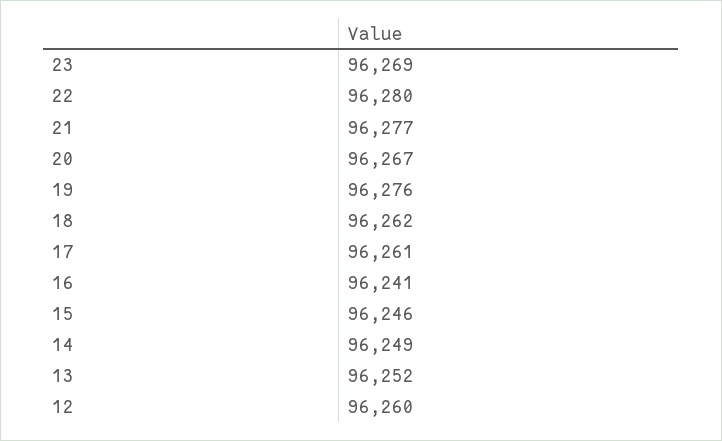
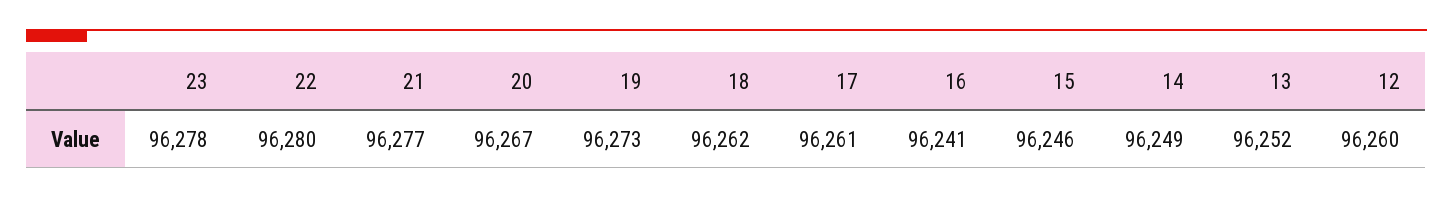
  {
-   "23": 96269,
+   "23": 96278,
    "22": 96280,
    "21": 96277,
    "20": 96267,
-   "19": 96276,
+   "19": 96273,
    "18": 96262,
    "17": 96261,
    "16": 96241,
    "15": 96246,
    "14": 96249,
    "13": 96252,
    "12": 96260
  }

